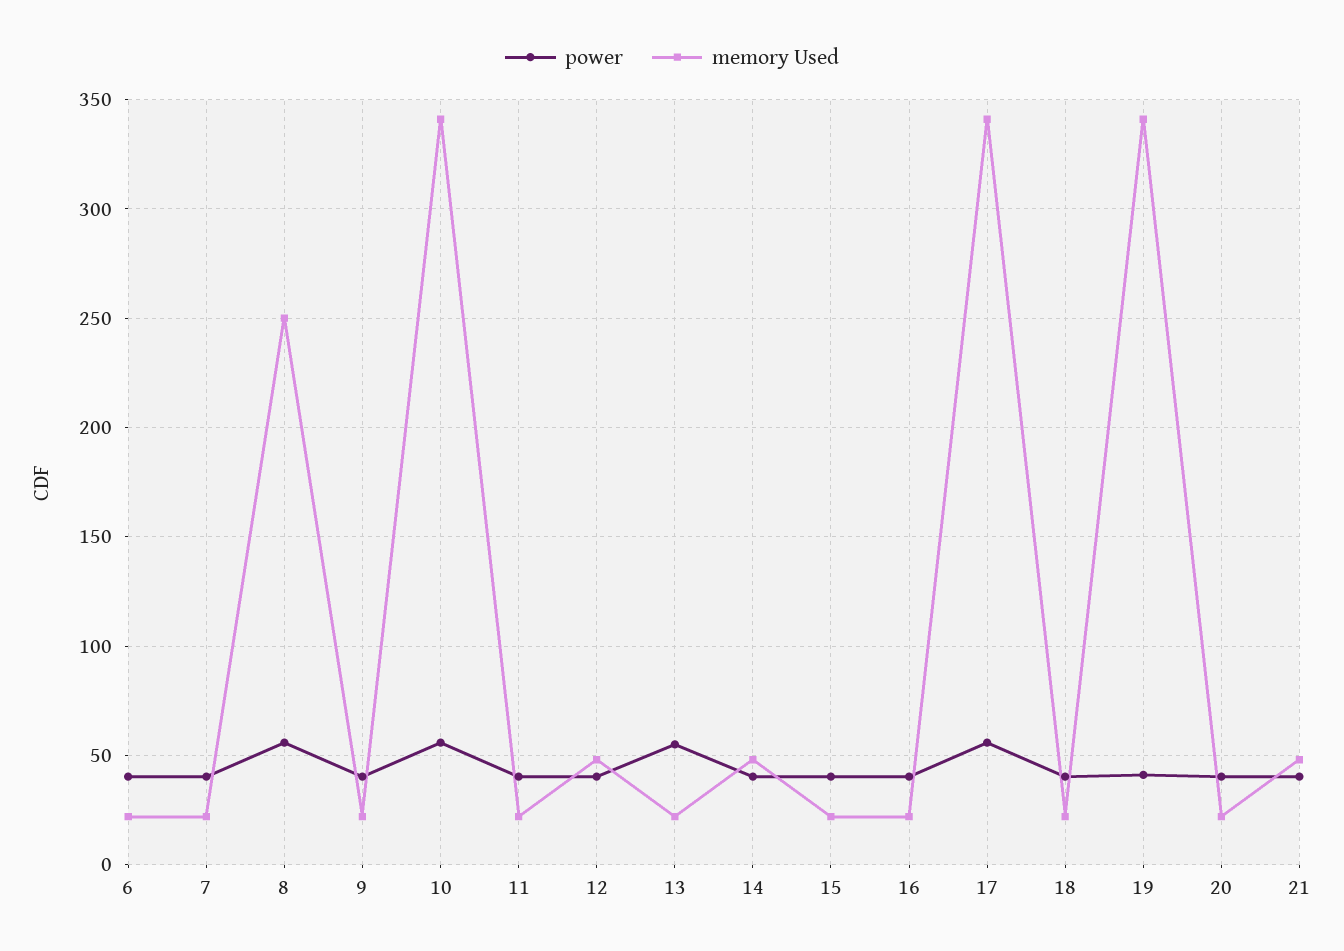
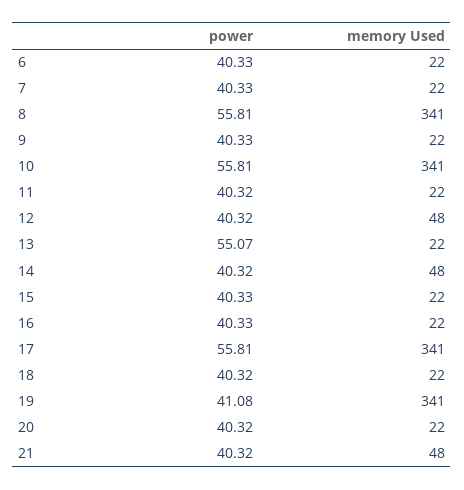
  {
    "power": {
      "6": 40.33,
      "7": 40.33,
      "8": 55.81,
      "9": 40.33,
      "10": 55.81,
      "11": 40.32,
      "12": 40.32,
      "13": 55.07,
      "14": 40.32,
      "15": 40.33,
      "16": 40.33,
      "17": 55.81,
      "18": 40.32,
      "19": 41.08,
      "20": 40.32,
      "21": 40.32
    },
    "memory Used": {
      "6": 22,
      "7": 22,
-     "8": 250,
+     "8": 341,
      "9": 22,
      "10": 341,
      "11": 22,
      "12": 48,
      "13": 22,
      "14": 48,
      "15": 22,
      "16": 22,
      "17": 341,
      "18": 22,
      "19": 341,
      "20": 22,
      "21": 48
    }
  }

